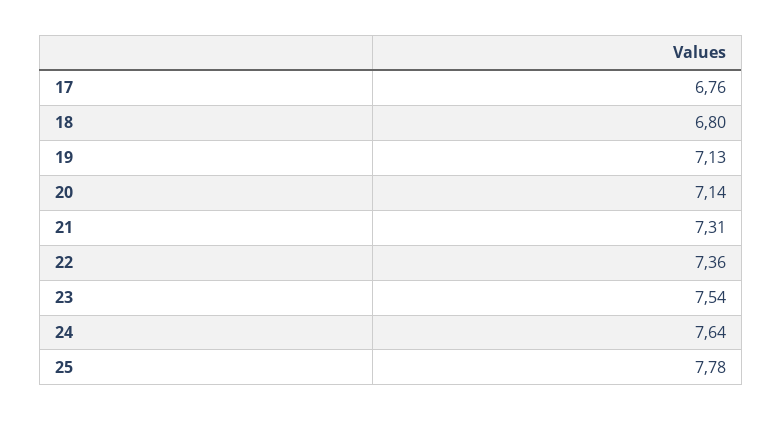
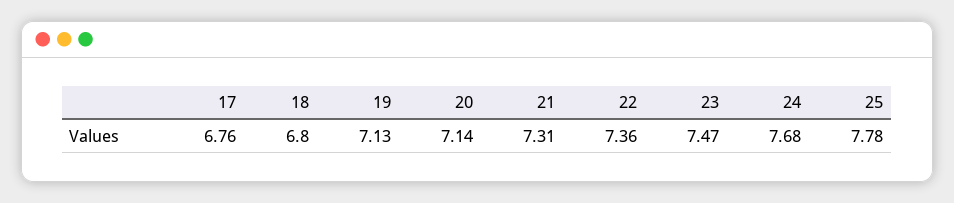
  {
    "17": 6.76,
    "18": 6.8,
    "19": 7.13,
    "20": 7.14,
    "21": 7.31,
    "22": 7.36,
-   "23": 7.54,
+   "23": 7.47,
-   "24": 7.64,
+   "24": 7.68,
    "25": 7.78
  }

